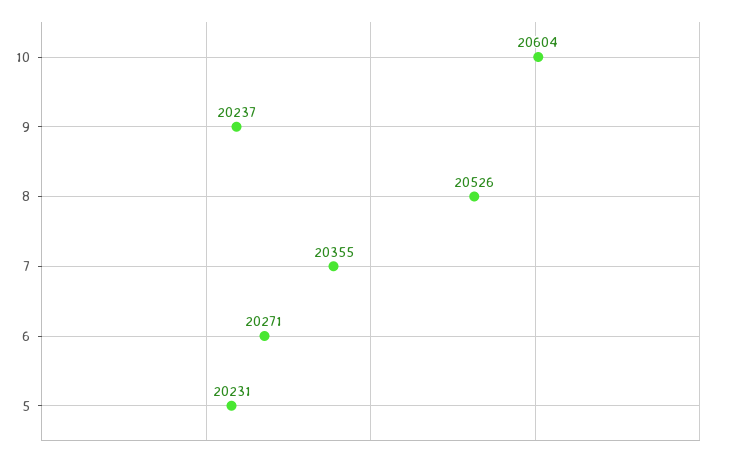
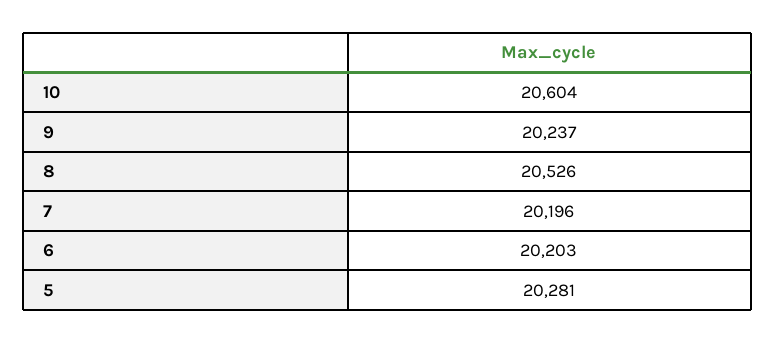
  {
    "10": 20604,
    "9": 20237,
    "8": 20526,
-   "7": 20355,
+   "7": 20196,
-   "6": 20271,
+   "6": 20203,
-   "5": 20231
+   "5": 20281
  }

